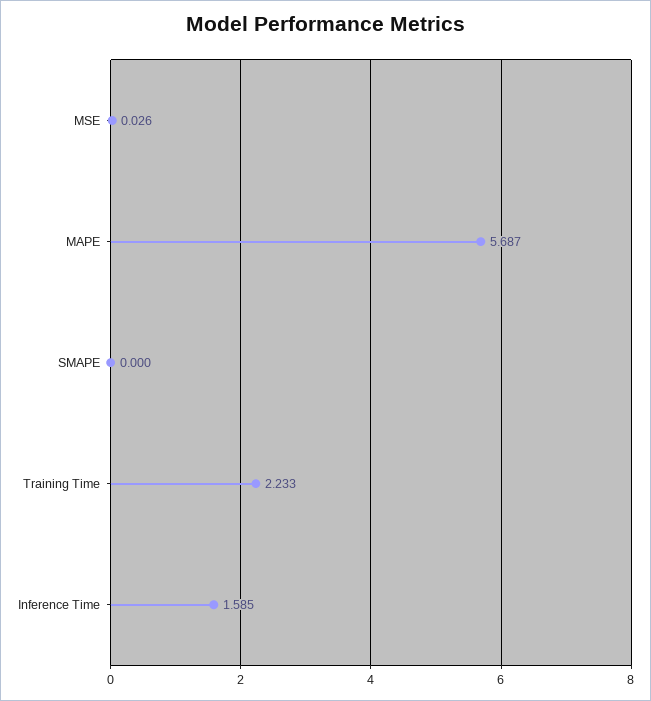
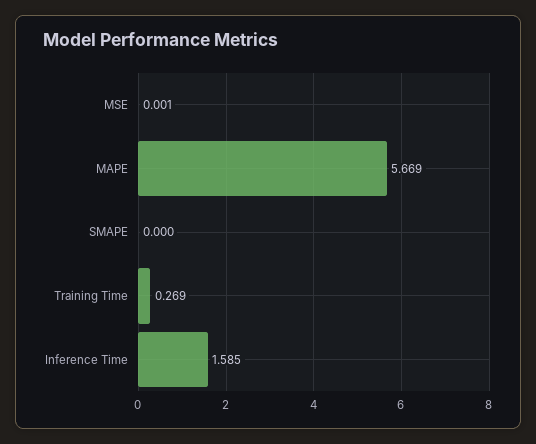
  {
-   "MSE": 0.026,
+   "MSE": 0.001,
-   "MAPE": 5.687,
+   "MAPE": 5.669,
    "SMAPE": 0,
-   "Training Time": 2.233,
+   "Training Time": 0.269,
    "Inference Time": 1.585
  }

